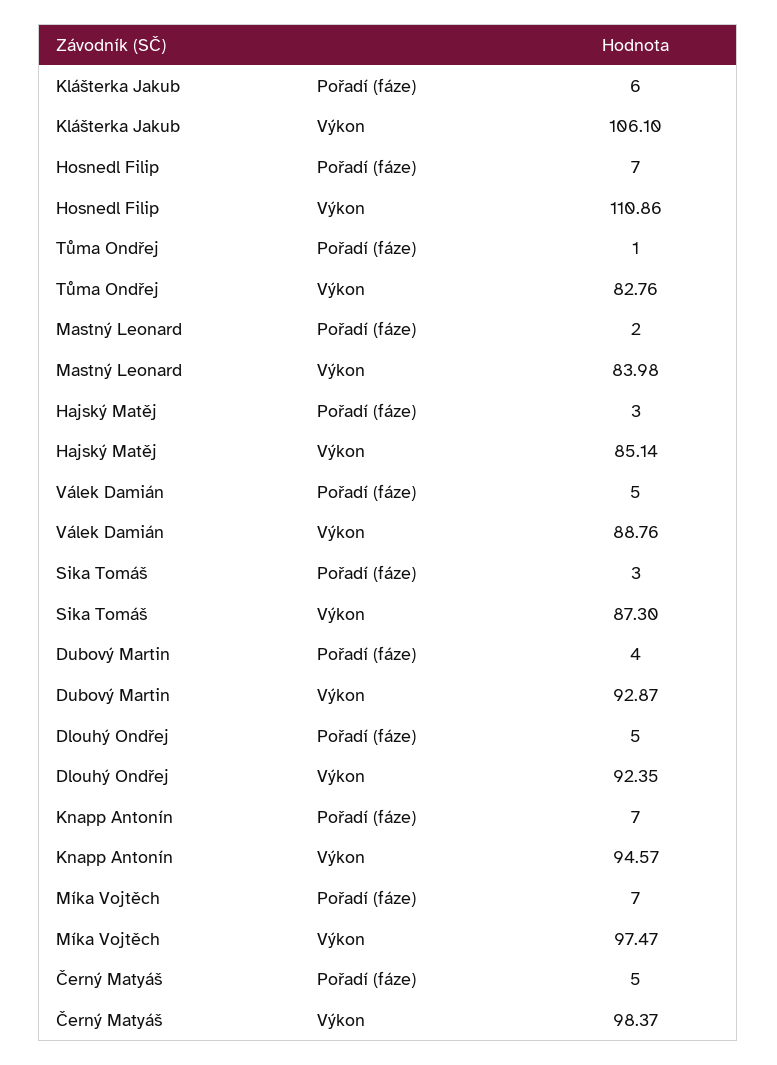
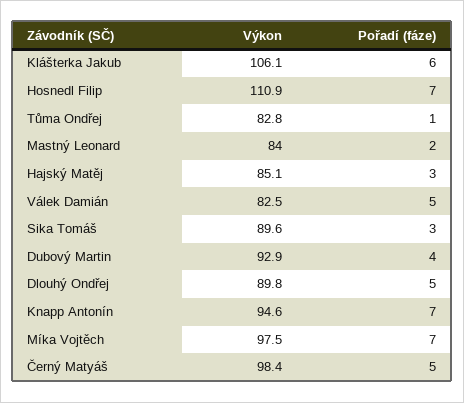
  {
    "Klášterka Jakub": {
      "Pořadí (fáze)": 6,
      "Výkon": 106.1
    },
    "Hosnedl Filip": {
      "Pořadí (fáze)": 7,
      "Výkon": 110.86
    },
    "Tůma Ondřej": {
      "Pořadí (fáze)": 1,
      "Výkon": 82.76
    },
    "Mastný Leonard": {
      "Pořadí (fáze)": 2,
      "Výkon": 83.98
    },
    "Hajský Matěj": {
      "Pořadí (fáze)": 3,
      "Výkon": 85.14
    },
    "Válek Damián": {
      "Pořadí (fáze)": 5,
-     "Výkon": 88.76
+     "Výkon": 82.5
    },
    "Sika Tomáš": {
      "Pořadí (fáze)": 3,
-     "Výkon": 87.3
+     "Výkon": 89.6
    },
    "Dubový Martin": {
      "Pořadí (fáze)": 4,
      "Výkon": 92.87
    },
    "Dlouhý Ondřej": {
      "Pořadí (fáze)": 5,
-     "Výkon": 92.35
+     "Výkon": 89.8
    },
    "Knapp Antonín": {
      "Pořadí (fáze)": 7,
      "Výkon": 94.57
    },
    "Míka Vojtěch": {
      "Pořadí (fáze)": 7,
      "Výkon": 97.47
    },
    "Černý Matyáš": {
      "Pořadí (fáze)": 5,
      "Výkon": 98.37
    }
  }

